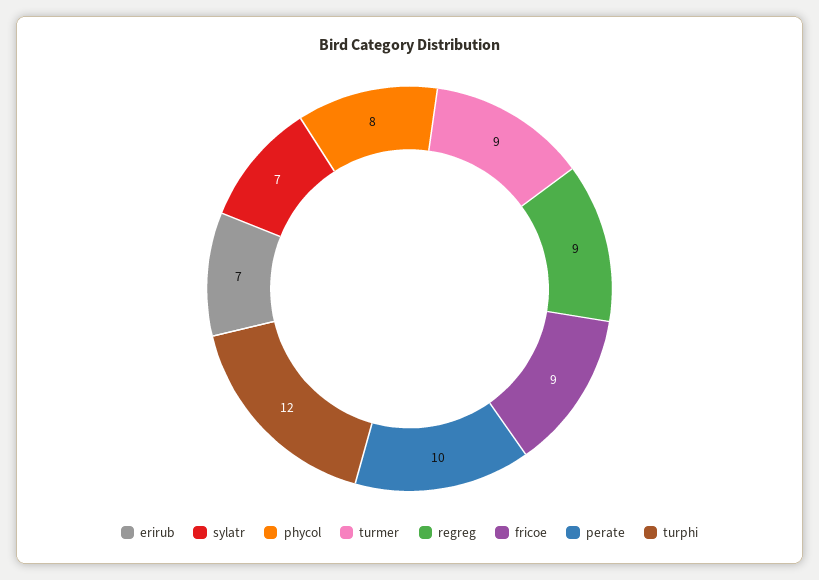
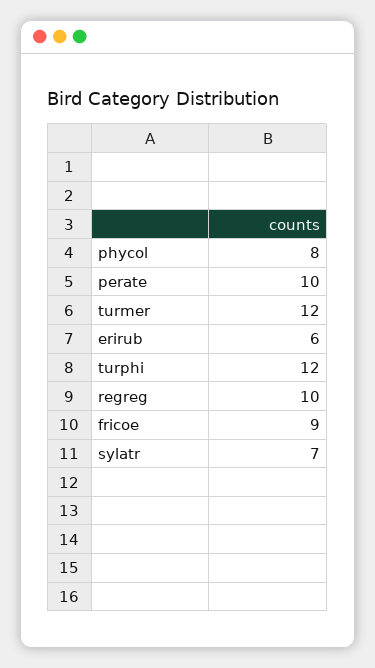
  {
-   "erirub": 7,
+   "erirub": 6,
    "sylatr": 7,
    "phycol": 8,
-   "turmer": 9,
+   "turmer": 12,
-   "regreg": 9,
+   "regreg": 10,
    "fricoe": 9,
    "perate": 10,
    "turphi": 12
  }

